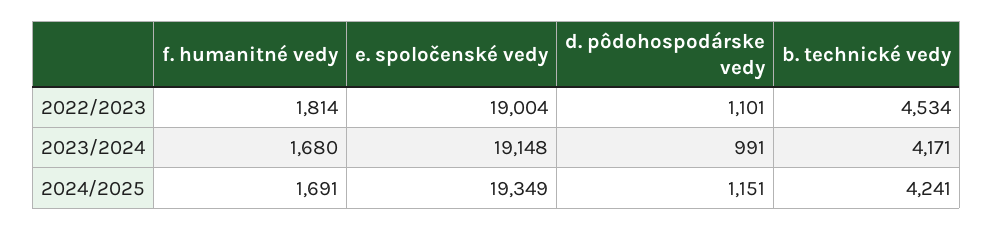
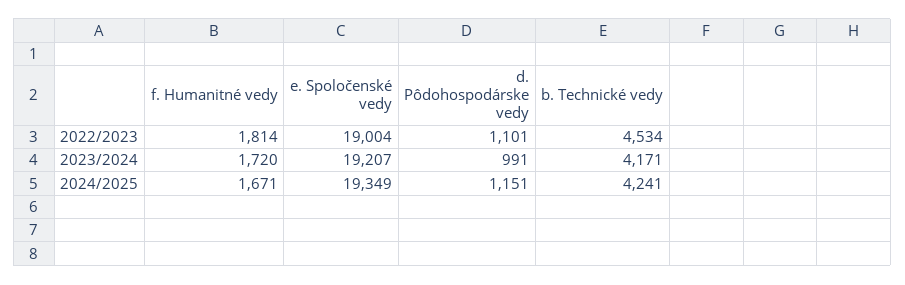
  {
    "f. humanitné vedy": {
      "2022/2023": 1814,
-     "2023/2024": 1680,
+     "2023/2024": 1720,
-     "2024/2025": 1691
+     "2024/2025": 1671
    },
    "e. spoločenské vedy": {
      "2022/2023": 19004,
-     "2023/2024": 19148,
+     "2023/2024": 19207,
      "2024/2025": 19349
    },
    "d. pôdohospodárske vedy": {
      "2022/2023": 1101,
      "2023/2024": 991,
      "2024/2025": 1151
    },
    "b. technické vedy": {
      "2022/2023": 4534,
      "2023/2024": 4171,
      "2024/2025": 4241
    }
  }

